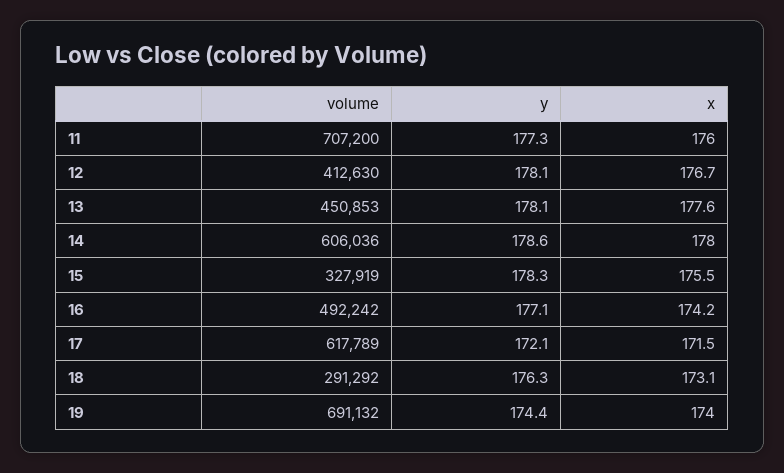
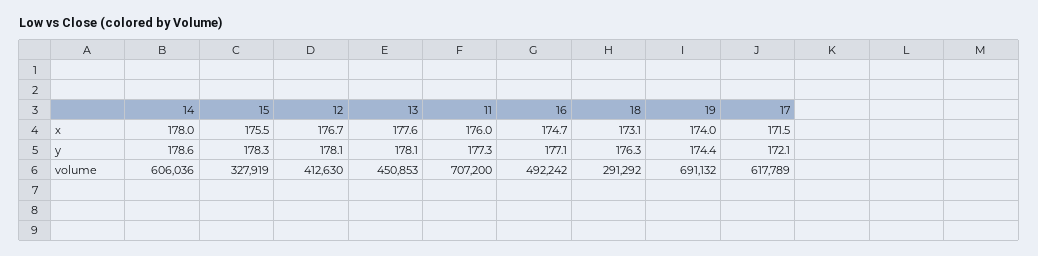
  {
    "volume": {
      "11": 707200,
      "12": 412630,
      "13": 450853,
      "14": 606036,
      "15": 327919,
      "16": 492242,
      "17": 617789,
      "18": 291292,
      "19": 691132
    },
    "y": {
      "11": 177.3,
      "12": 178.1,
      "13": 178.1,
      "14": 178.6,
      "15": 178.3,
      "16": 177.1,
      "17": 172.1,
      "18": 176.3,
      "19": 174.4
    },
    "x": {
      "11": 176,
      "12": 176.7,
      "13": 177.6,
      "14": 178,
      "15": 175.5,
-     "16": 174.2,
+     "16": 174.7,
      "17": 171.5,
      "18": 173.1,
      "19": 174
    }
  }

